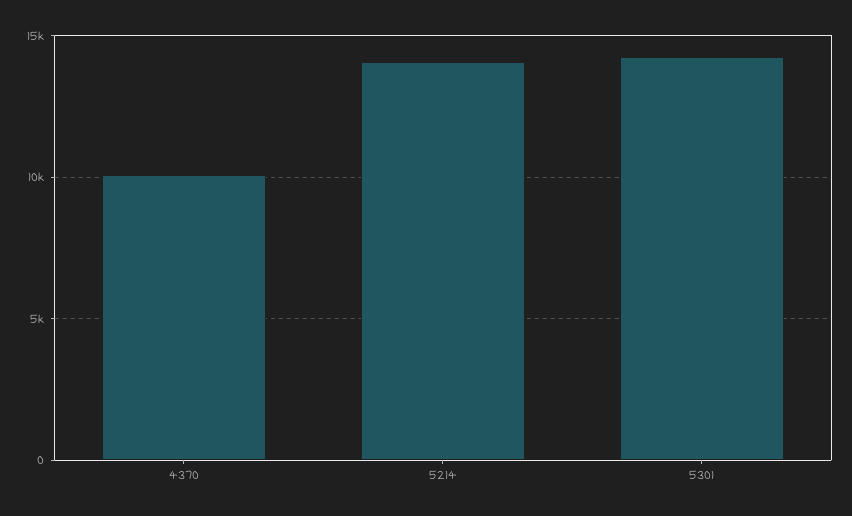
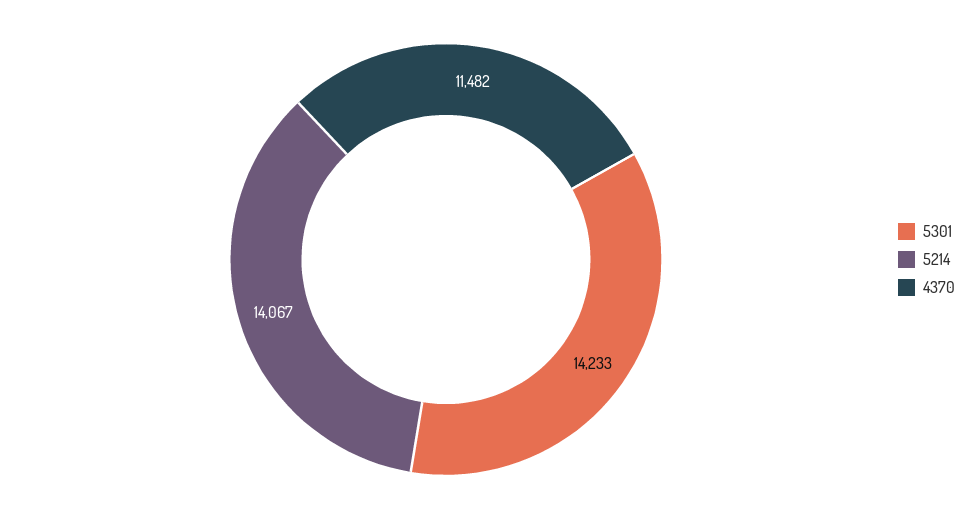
  {
-   "4370": 10000,
+   "4370": 11482,
    "5214": 14067,
    "5301": 14233
  }

